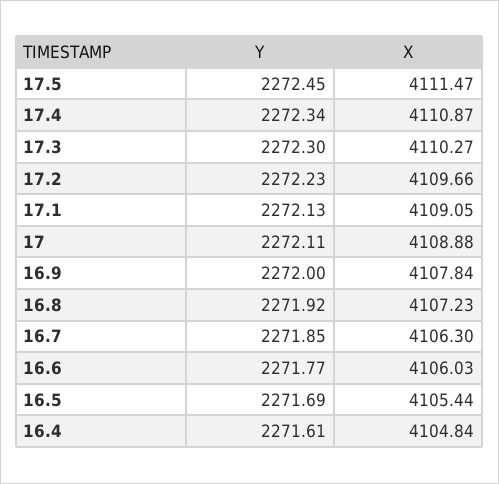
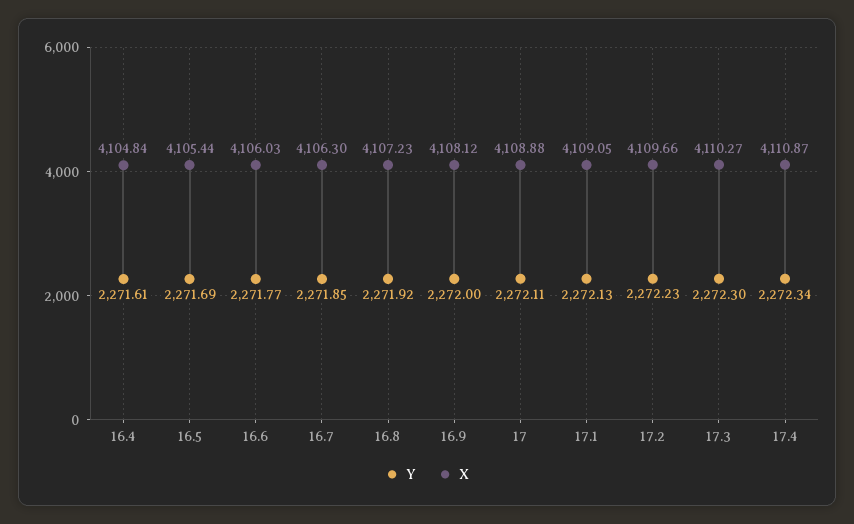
  {
    "Y": {
-     "17.5": 2272.45,
      "17.4": 2272.34,
      "17.3": 2272.3,
      "17.2": 2272.23,
      "17.1": 2272.13,
      "17": 2272.11,
      "16.9": 2272,
      "16.8": 2271.92,
      "16.7": 2271.85,
      "16.6": 2271.77,
      "16.5": 2271.69,
      "16.4": 2271.61
    },
    "X": {
-     "17.5": 4111.47,
      "17.4": 4110.87,
      "17.3": 4110.27,
      "17.2": 4109.66,
      "17.1": 4109.05,
      "17": 4108.88,
-     "16.9": 4107.84,
+     "16.9": 4108.12,
      "16.8": 4107.23,
      "16.7": 4106.3,
      "16.6": 4106.03,
      "16.5": 4105.44,
      "16.4": 4104.84
    }
  }

